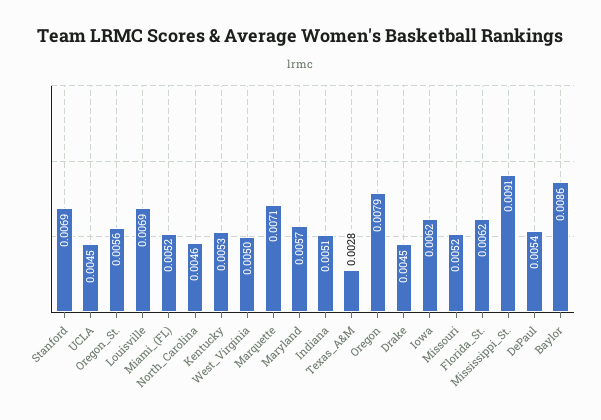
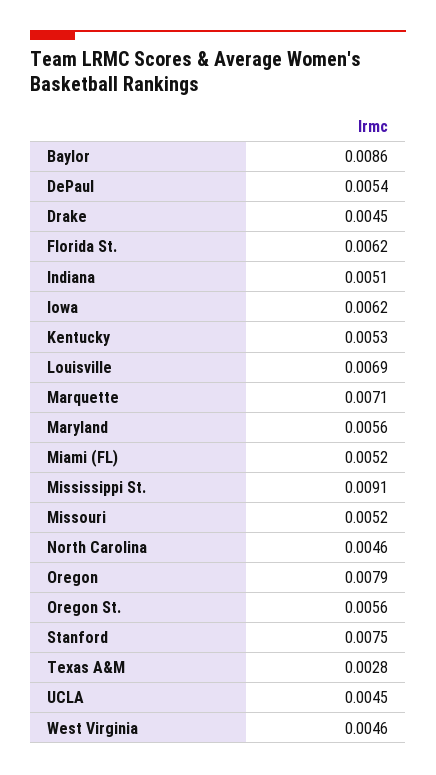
  {
-   "Stanford": 0.0069,
+   "Stanford": 0.0075,
    "UCLA": 0.0045,
    "Oregon_St.": 0.0056,
    "Louisville": 0.0069,
    "Miami_(FL)": 0.0052,
    "North_Carolina": 0.0046,
    "Kentucky": 0.0053,
-   "West_Virginia": 0.005,
+   "West_Virginia": 0.0046,
    "Marquette": 0.0071,
-   "Maryland": 0.0057,
+   "Maryland": 0.0056,
    "Indiana": 0.0051,
    "Texas_A&M": 0.0028,
    "Oregon": 0.0079,
    "Drake": 0.0045,
    "Iowa": 0.0062,
    "Missouri": 0.0052,
    "Florida_St.": 0.0062,
    "Mississippi_St.": 0.0091,
    "DePaul": 0.0054,
    "Baylor": 0.0086
  }

